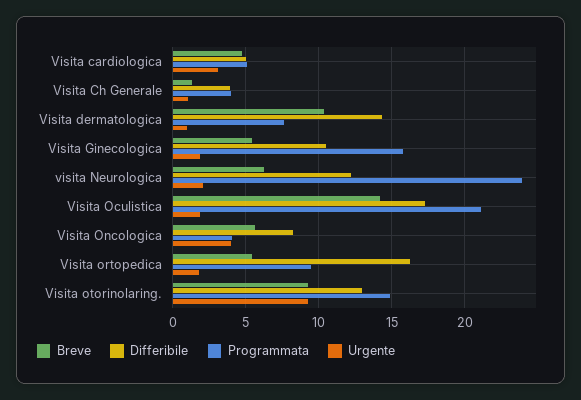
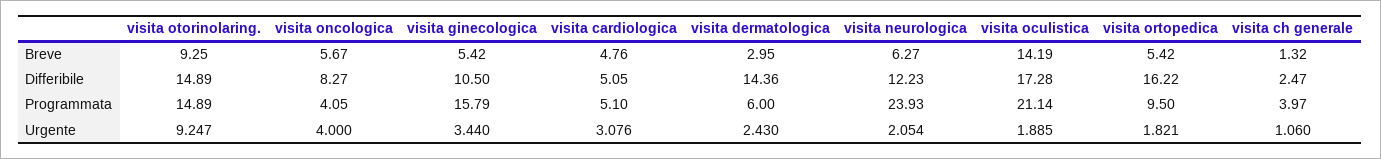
  {
    "Breve": {
      "Visita cardiologica": 4.76,
      "Visita Ch Generale": 1.32,
-     "Visita dermatologica": 10.5,
+     "Visita dermatologica": 2.95,
      "Visita Ginecologica": 5.42,
      "visita Neurologica": 6.27,
      "Visita Oculistica": 14.19,
      "Visita Oncologica": 5.67,
      "Visita ortopedica": 5.42,
      "Visita otorinolaring.": 9.25
    },
    "Differibile": {
      "Visita cardiologica": 5.05,
-     "Visita Ch Generale": 4,
+     "Visita Ch Generale": 2.47,
      "Visita dermatologica": 14.36,
      "Visita Ginecologica": 10.5,
      "visita Neurologica": 12.23,
      "Visita Oculistica": 17.28,
      "Visita Oncologica": 8.27,
      "Visita ortopedica": 16.22,
-     "Visita otorinolaring.": 13
+     "Visita otorinolaring.": 14.89
    },
    "Programmata": {
      "Visita cardiologica": 5.1,
      "Visita Ch Generale": 3.97,
-     "Visita dermatologica": 7.5,
+     "Visita dermatologica": 6,
      "Visita Ginecologica": 15.79,
      "visita Neurologica": 23.93,
      "Visita Oculistica": 21.14,
      "Visita Oncologica": 4.05,
      "Visita ortopedica": 9.5,
      "Visita otorinolaring.": 14.89
    },
    "Urgente": {
      "Visita cardiologica": 3.076,
      "Visita Ch Generale": 1.06,
-     "Visita dermatologica": 1,
+     "Visita dermatologica": 2.43,
-     "Visita Ginecologica": 2,
+     "Visita Ginecologica": 3.44,
      "visita Neurologica": 2.054,
      "Visita Oculistica": 1.885,
      "Visita Oncologica": 4,
      "Visita ortopedica": 1.821,
      "Visita otorinolaring.": 9.247
    }
  }

